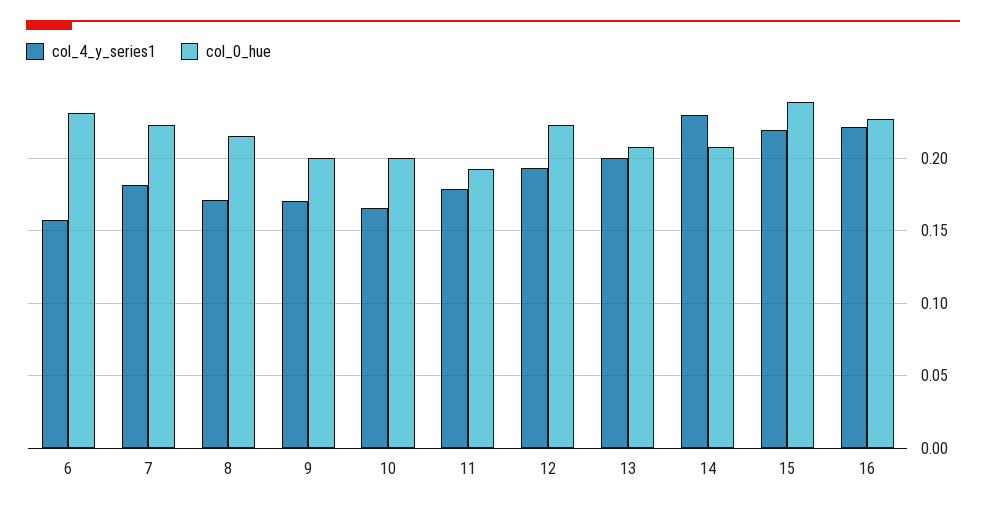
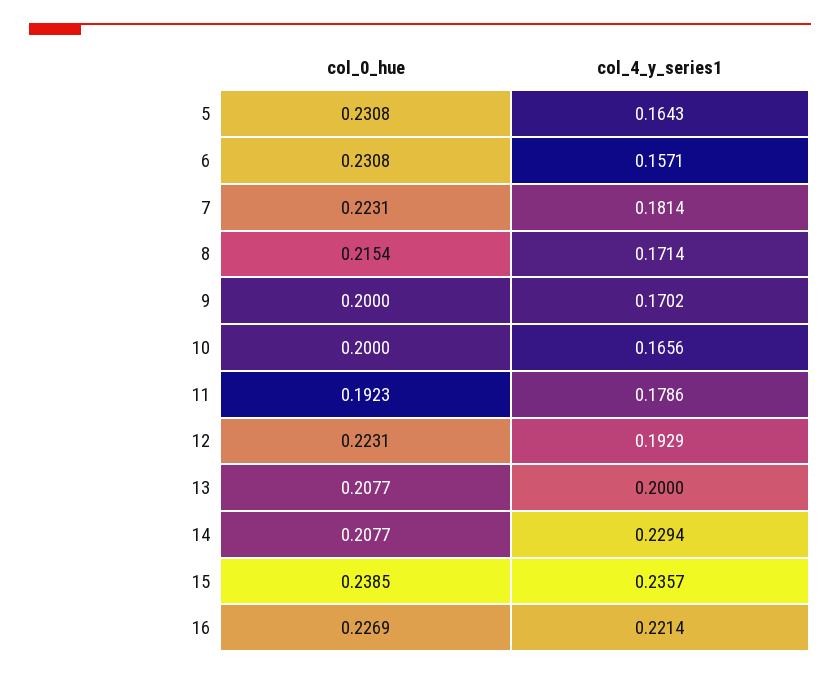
  {
    "col_4_y_series1": {
      "6": 0.1571,
      "7": 0.1814,
      "8": 0.1714,
      "9": 0.1702,
      "10": 0.1656,
      "11": 0.1786,
      "12": 0.1929,
      "13": 0.2,
      "14": 0.2294,
-     "15": 0.22,
+     "15": 0.2357,
-     "16": 0.2214
+     "16": 0.2214,
+     "5": 0.1643
    },
    "col_0_hue": {
      "6": 0.2308,
      "7": 0.2231,
      "8": 0.2154,
      "9": 0.2,
      "10": 0.2,
      "11": 0.1923,
      "12": 0.2231,
      "13": 0.2077,
      "14": 0.2077,
      "15": 0.2385,
-     "16": 0.2269
+     "16": 0.2269,
+     "5": 0.2308
    }
  }

